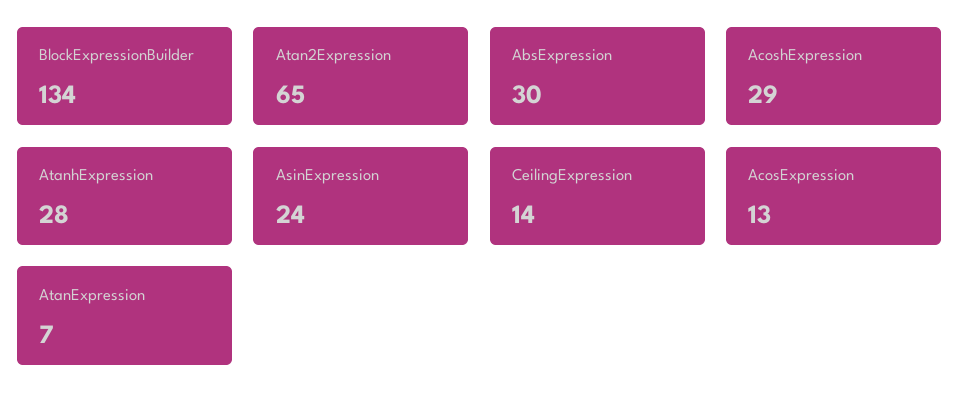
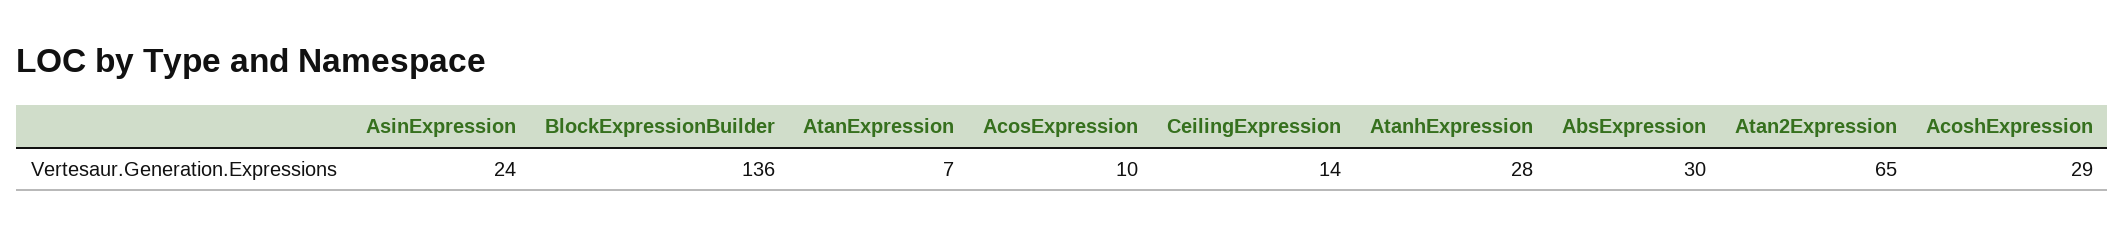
  {
-   "BlockExpressionBuilder": 134,
+   "BlockExpressionBuilder": 136,
    "Atan2Expression": 65,
    "AbsExpression": 30,
    "AcoshExpression": 29,
    "AtanhExpression": 28,
    "AsinExpression": 24,
    "CeilingExpression": 14,
-   "AcosExpression": 13,
+   "AcosExpression": 10,
    "AtanExpression": 7
  }

